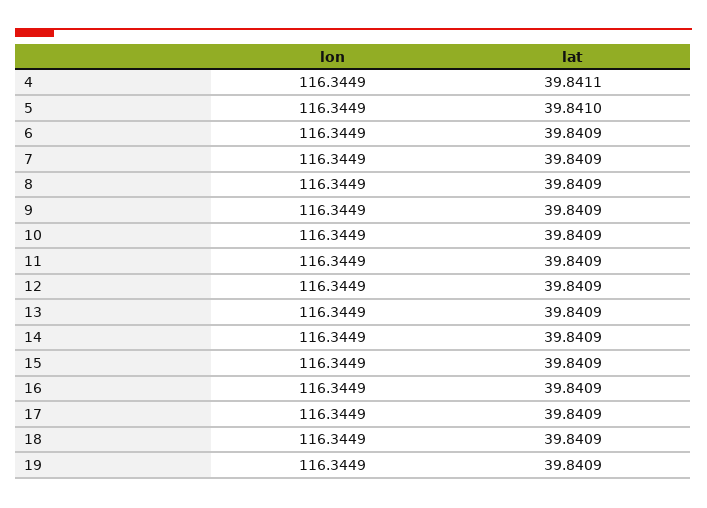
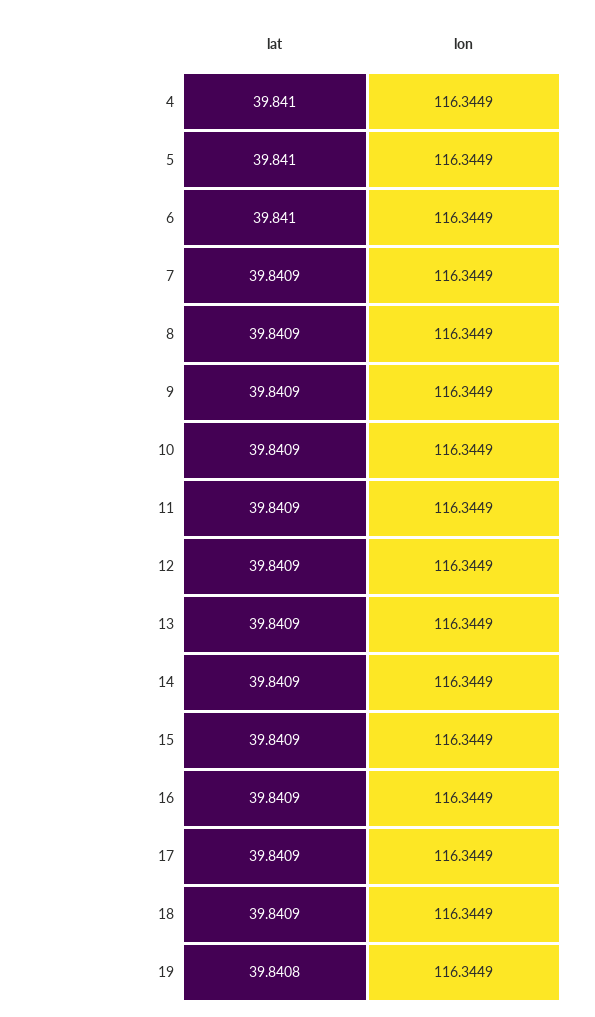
  {
    "lon": {
      "4": 116.3449,
      "5": 116.3449,
      "6": 116.3449,
      "7": 116.3449,
      "8": 116.3449,
      "9": 116.3449,
      "10": 116.3449,
      "11": 116.3449,
      "12": 116.3449,
      "13": 116.3449,
      "14": 116.3449,
      "15": 116.3449,
      "16": 116.3449,
      "17": 116.3449,
      "18": 116.3449,
      "19": 116.3449
    },
    "lat": {
-     "4": 39.8411,
+     "4": 39.841,
      "5": 39.841,
-     "6": 39.8409,
+     "6": 39.841,
      "7": 39.8409,
      "8": 39.8409,
      "9": 39.8409,
      "10": 39.8409,
      "11": 39.8409,
      "12": 39.8409,
      "13": 39.8409,
      "14": 39.8409,
      "15": 39.8409,
      "16": 39.8409,
      "17": 39.8409,
      "18": 39.8409,
-     "19": 39.8409
+     "19": 39.8408
    }
  }

